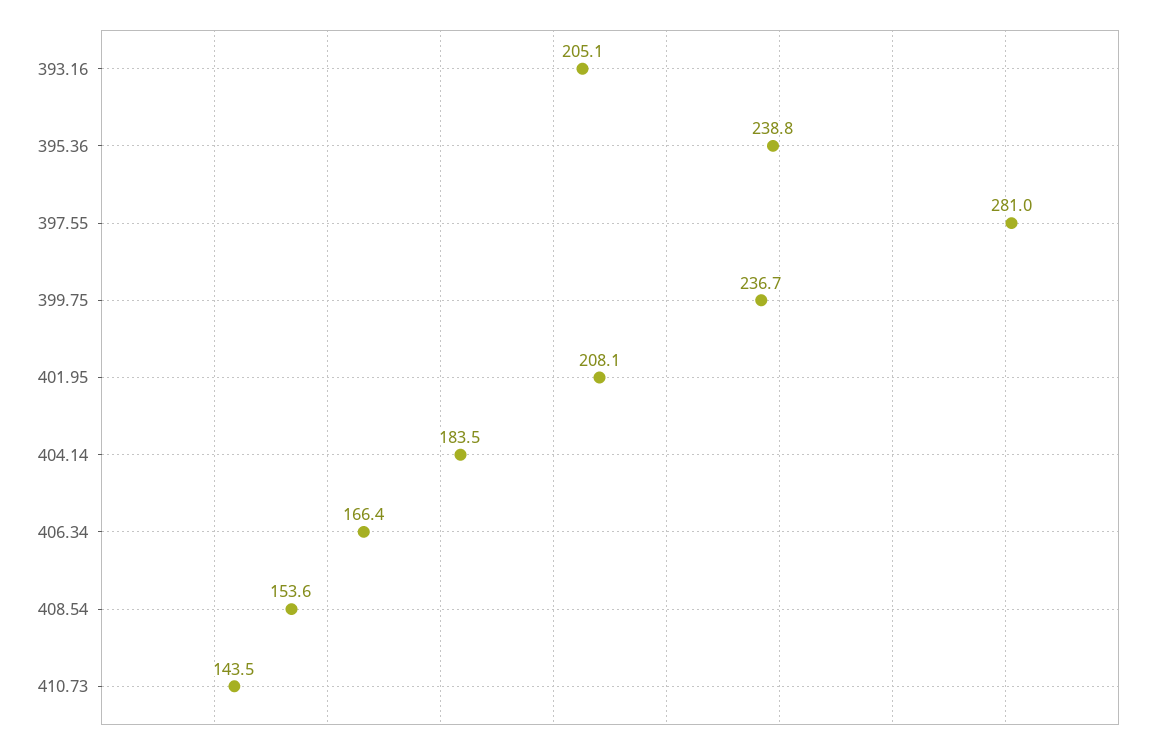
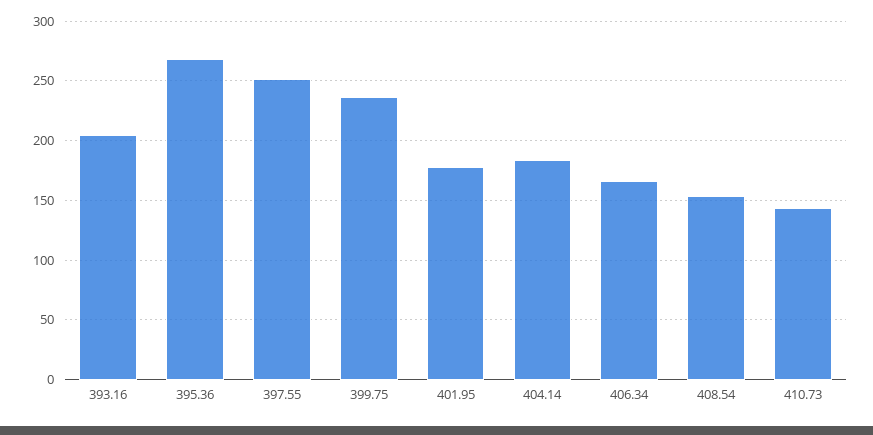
  {
    "393.16": 205.1,
-   "395.36": 238.8,
+   "395.36": 270,
-   "397.55": 281,
+   "397.55": 250,
    "399.75": 236.7,
-   "401.95": 208.1,
+   "401.95": 180,
    "404.14": 183.5,
    "406.34": 166.4,
    "408.54": 153.6,
    "410.73": 143.5
  }

